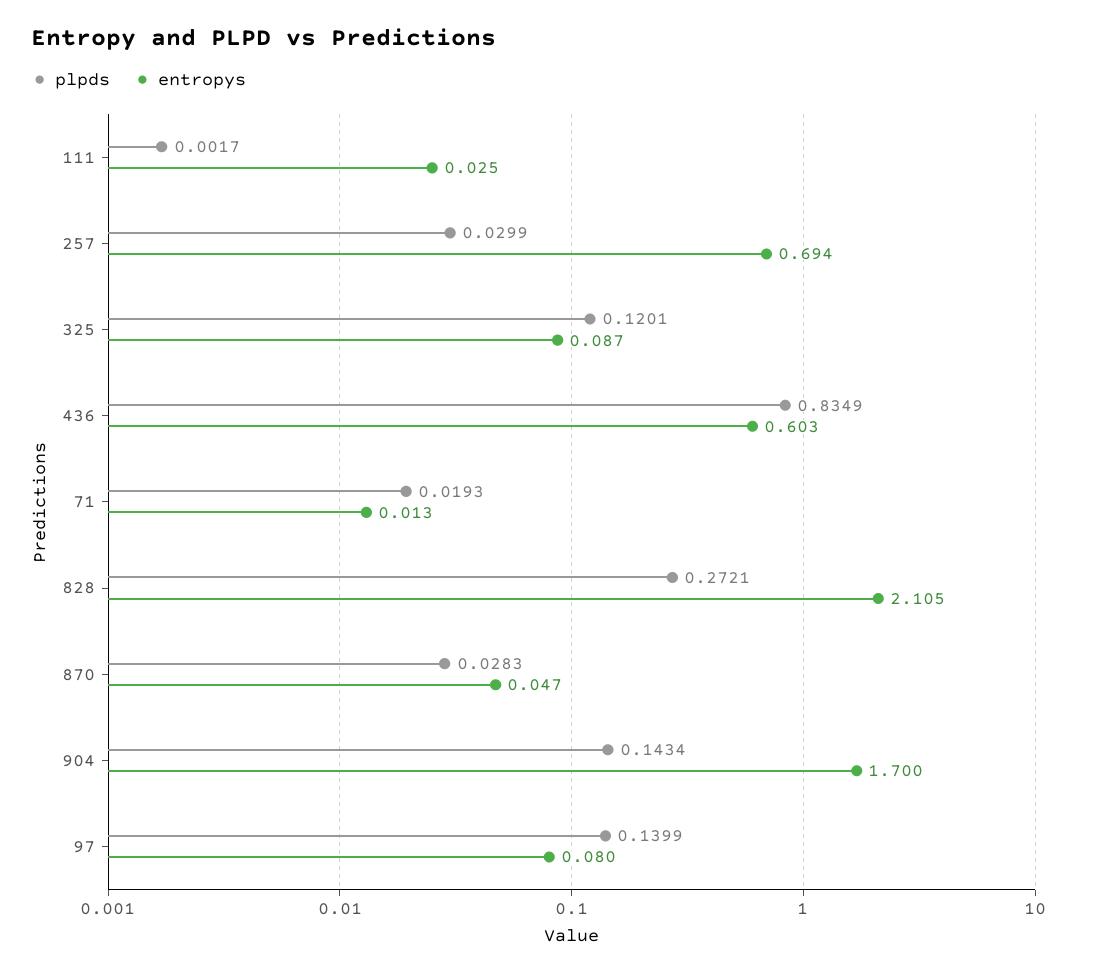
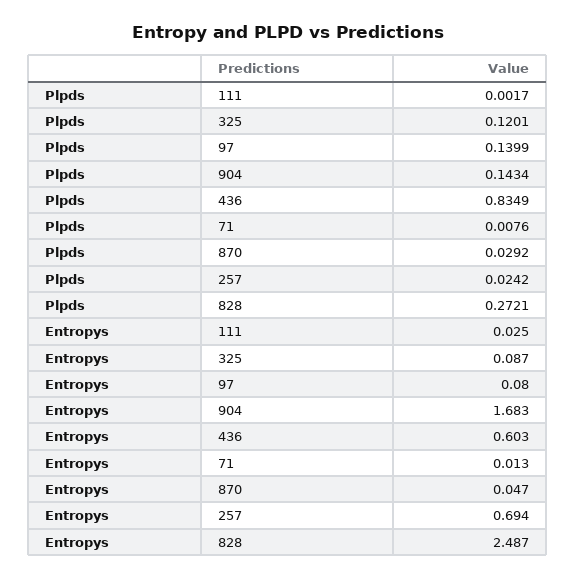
  {
    "plpds": {
      "111": 0.0017,
-     "257": 0.0299,
+     "257": 0.0242,
      "325": 0.1201,
      "436": 0.8349,
-     "71": 0.0193,
+     "71": 0.0076,
      "828": 0.2721,
-     "870": 0.0283,
+     "870": 0.0292,
      "904": 0.1434,
      "97": 0.1399
    },
    "entropys": {
      "111": 0.025,
      "257": 0.694,
      "325": 0.087,
      "436": 0.603,
      "71": 0.013,
-     "828": 2.105,
+     "828": 2.487,
      "870": 0.047,
-     "904": 1.7,
+     "904": 1.683,
      "97": 0.08
    }
  }

